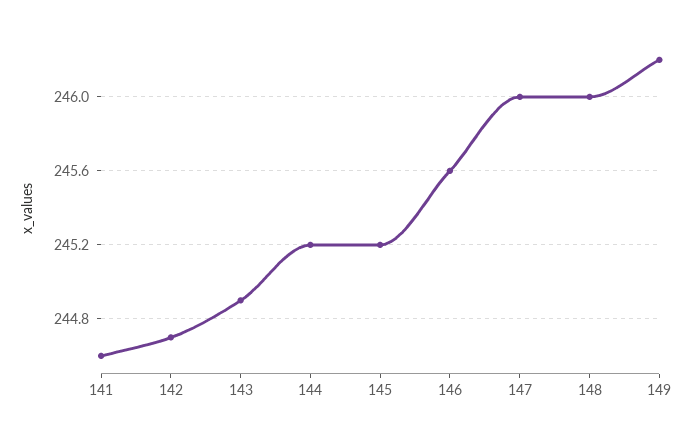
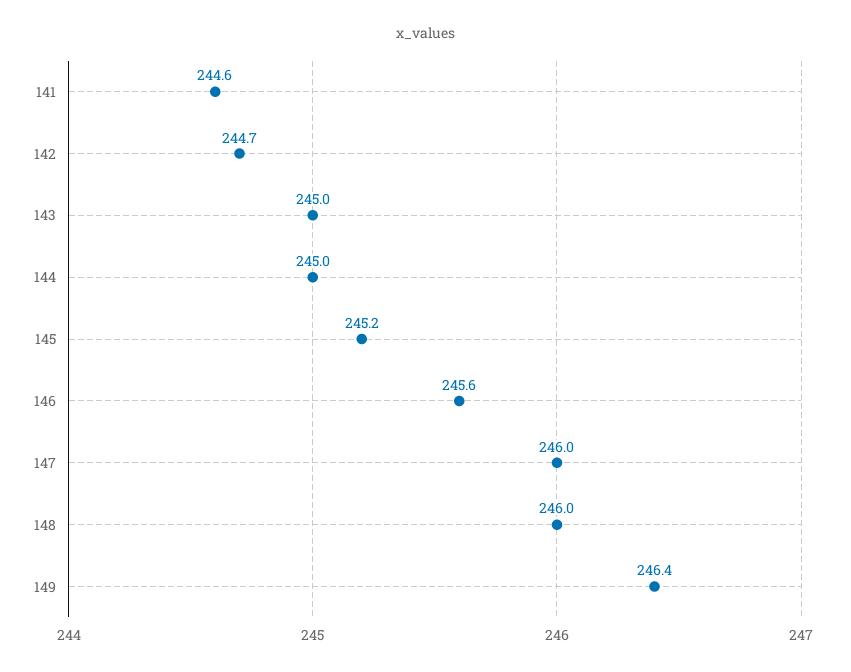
  {
    "141": 244.6,
    "142": 244.7,
-   "143": 244.9,
+   "143": 245,
-   "144": 245.2,
+   "144": 245,
    "145": 245.2,
    "146": 245.6,
    "147": 246,
    "148": 246,
-   "149": 246.2
+   "149": 246.4
  }

